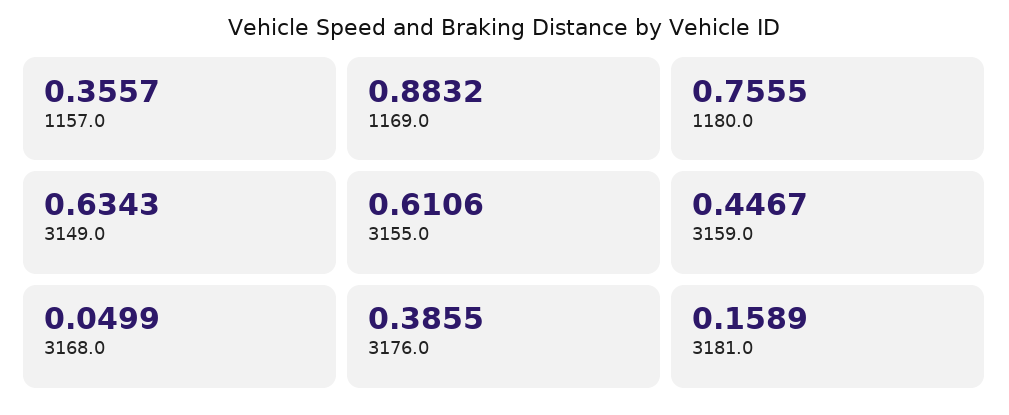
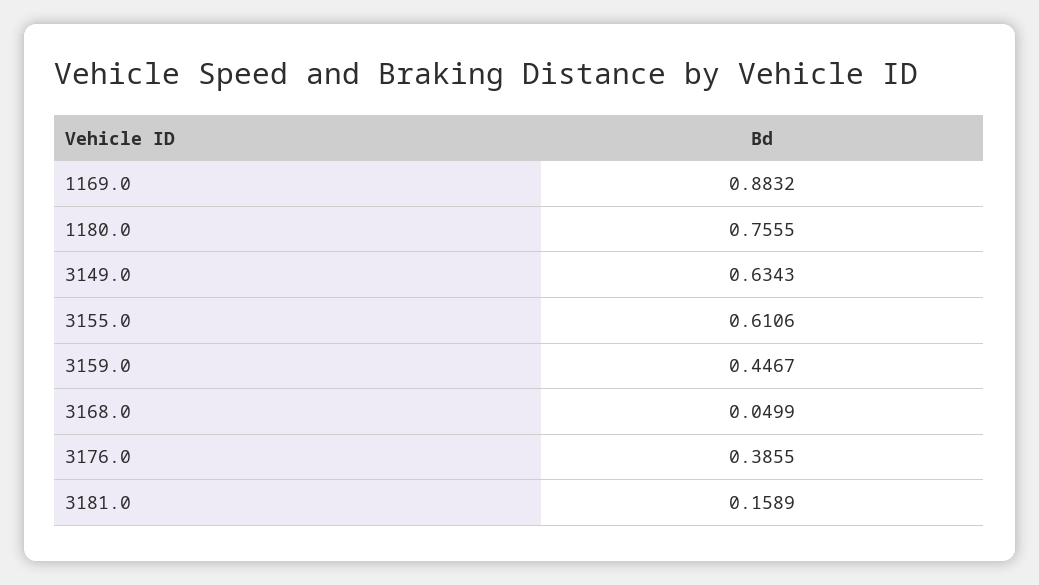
  {
-   "1157.0": 0.3557,
    "1169.0": 0.8832,
    "1180.0": 0.7555,
    "3149.0": 0.6343,
    "3155.0": 0.6106,
    "3159.0": 0.4467,
    "3168.0": 0.0499,
    "3176.0": 0.3855,
    "3181.0": 0.1589
  }

